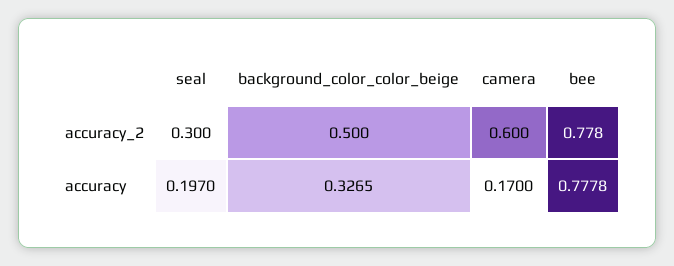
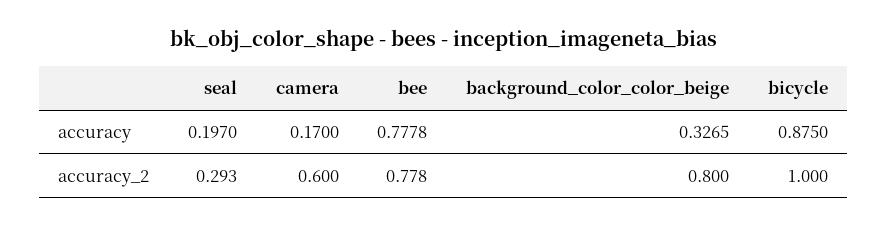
  {
    "seal": {
-     "accuracy_2": 0.3,
+     "accuracy_2": 0.293,
      "accuracy": 0.197
    },
    "background_color_color_beige": {
-     "accuracy_2": 0.5,
+     "accuracy_2": 0.8,
      "accuracy": 0.3265
    },
    "camera": {
      "accuracy_2": 0.6,
      "accuracy": 0.17
    },
    "bee": {
      "accuracy_2": 0.778,
      "accuracy": 0.7778
-   }
+   },
+   "bicycle": {
+     "accuracy": 0.875,
+     "accuracy_2": 1
+   }
  }

